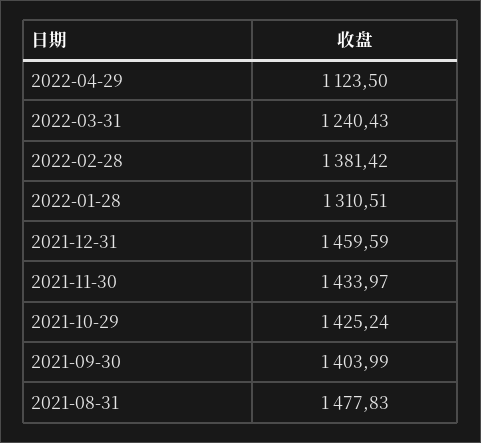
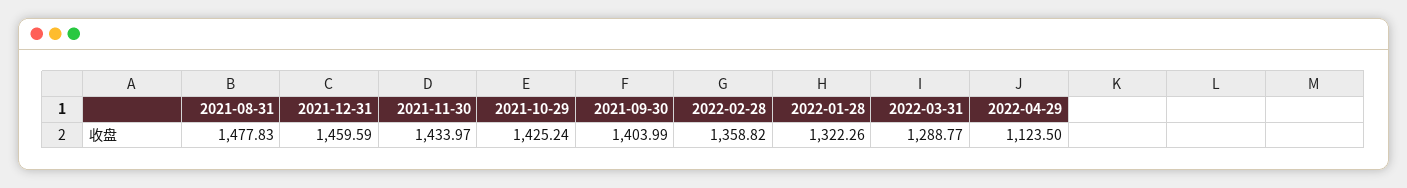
  {
    "2022-04-29": 1123.5,
-   "2022-03-31": 1240.43,
+   "2022-03-31": 1288.77,
-   "2022-02-28": 1381.42,
+   "2022-02-28": 1358.82,
-   "2022-01-28": 1310.51,
+   "2022-01-28": 1322.26,
    "2021-12-31": 1459.59,
    "2021-11-30": 1433.97,
    "2021-10-29": 1425.24,
    "2021-09-30": 1403.99,
    "2021-08-31": 1477.83
  }

